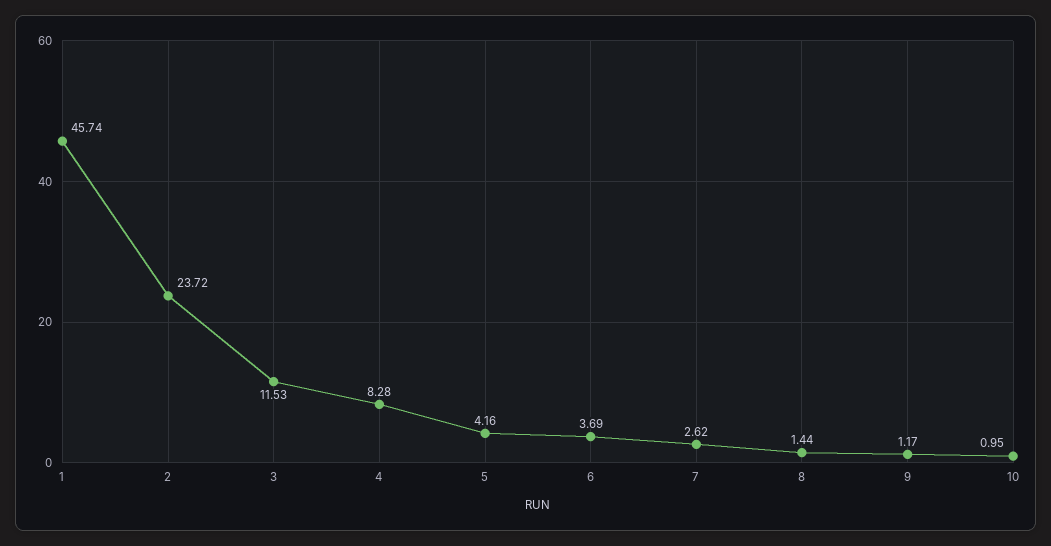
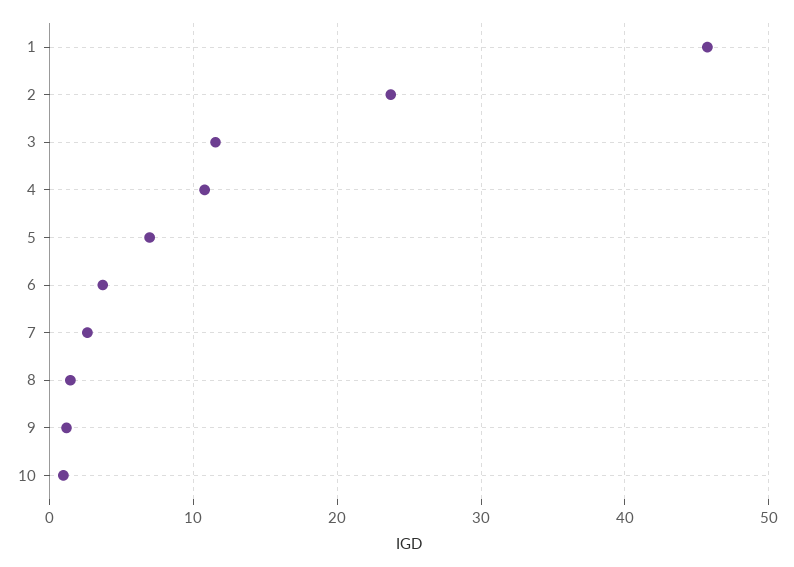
  {
    "1": 45.74,
    "2": 23.72,
    "3": 11.53,
-   "4": 8.28,
+   "4": 11,
-   "5": 4.16,
+   "5": 7,
    "6": 3.69,
    "7": 2.62,
    "8": 1.44,
    "9": 1.17,
    "10": 0.95
  }

